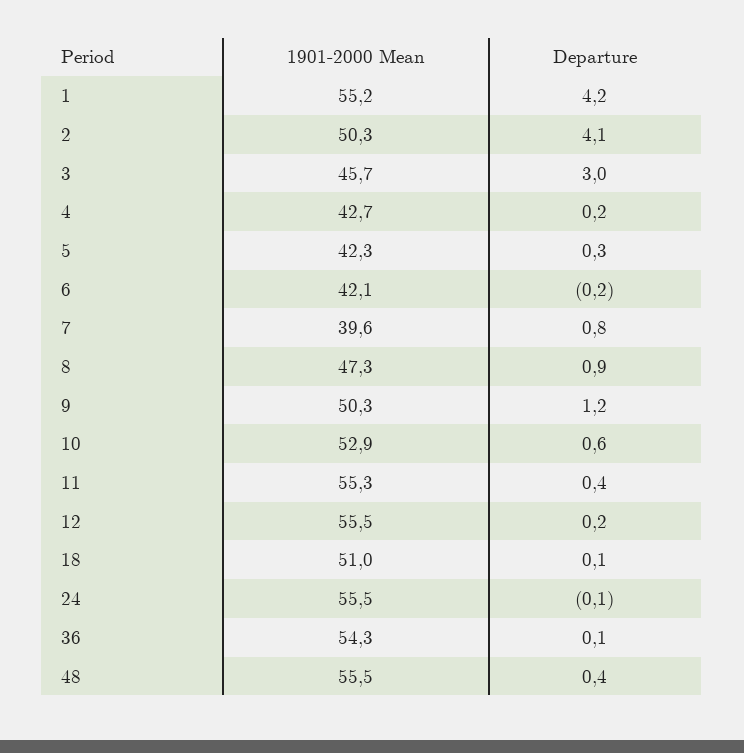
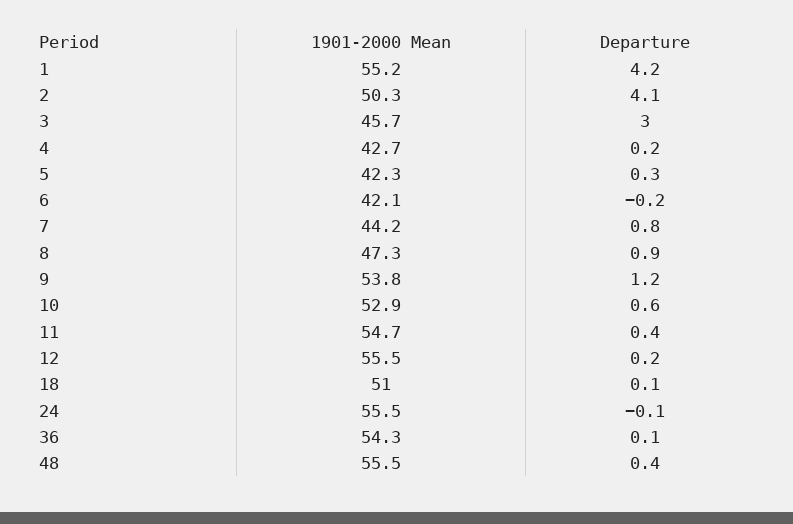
  {
    "1901-2000 Mean": {
      "1": 55.2,
      "2": 50.3,
      "3": 45.7,
      "4": 42.7,
      "5": 42.3,
      "6": 42.1,
-     "7": 39.6,
+     "7": 44.2,
      "8": 47.3,
-     "9": 50.3,
+     "9": 53.8,
      "10": 52.9,
-     "11": 55.3,
+     "11": 54.7,
      "12": 55.5,
      "18": 51,
      "24": 55.5,
      "36": 54.3,
      "48": 55.5
    },
    "Departure": {
      "1": 4.2,
      "2": 4.1,
      "3": 3,
      "4": 0.2,
      "5": 0.3,
      "6": -0.2,
      "7": 0.8,
      "8": 0.9,
      "9": 1.2,
      "10": 0.6,
      "11": 0.4,
      "12": 0.2,
      "18": 0.1,
      "24": -0.1,
      "36": 0.1,
      "48": 0.4
    }
  }

